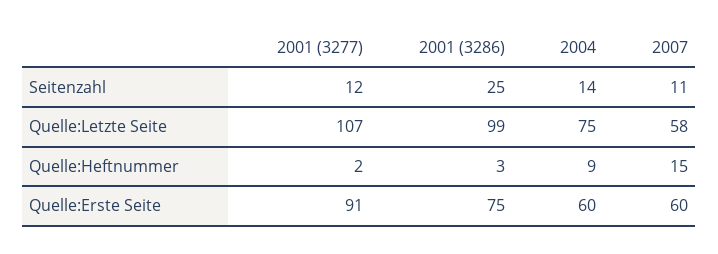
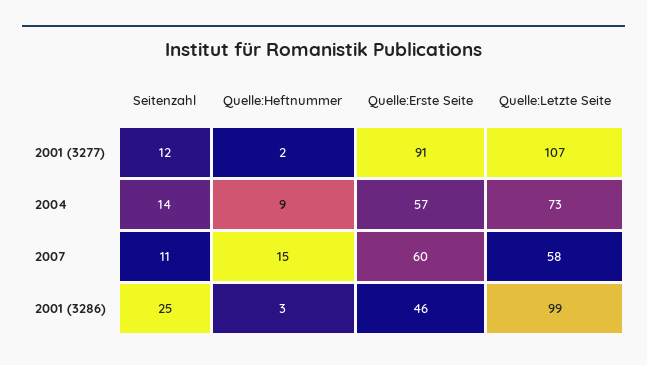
  {
    "2001 (3277)": {
      "Seitenzahl": 12,
      "Quelle:Letzte Seite": 107,
      "Quelle:Heftnummer": 2,
      "Quelle:Erste Seite": 91
    },
    "2001 (3286)": {
      "Seitenzahl": 25,
      "Quelle:Letzte Seite": 99,
      "Quelle:Heftnummer": 3,
-     "Quelle:Erste Seite": 75
+     "Quelle:Erste Seite": 46
    },
    "2004": {
      "Seitenzahl": 14,
-     "Quelle:Letzte Seite": 75,
+     "Quelle:Letzte Seite": 73,
      "Quelle:Heftnummer": 9,
-     "Quelle:Erste Seite": 60
+     "Quelle:Erste Seite": 57
    },
    "2007": {
      "Seitenzahl": 11,
      "Quelle:Letzte Seite": 58,
      "Quelle:Heftnummer": 15,
      "Quelle:Erste Seite": 60
    }
  }

